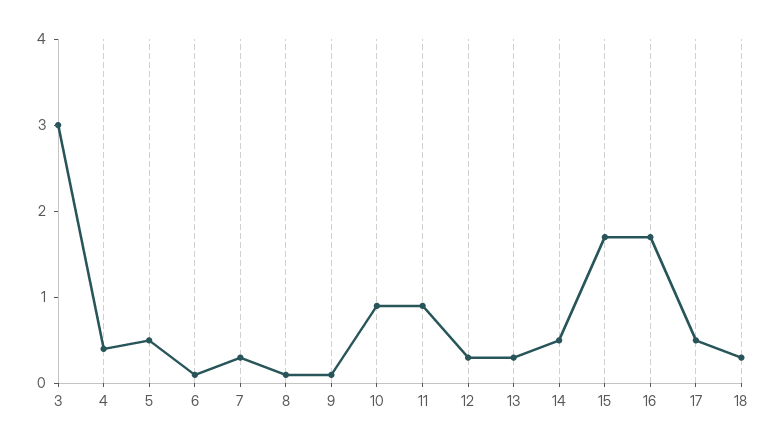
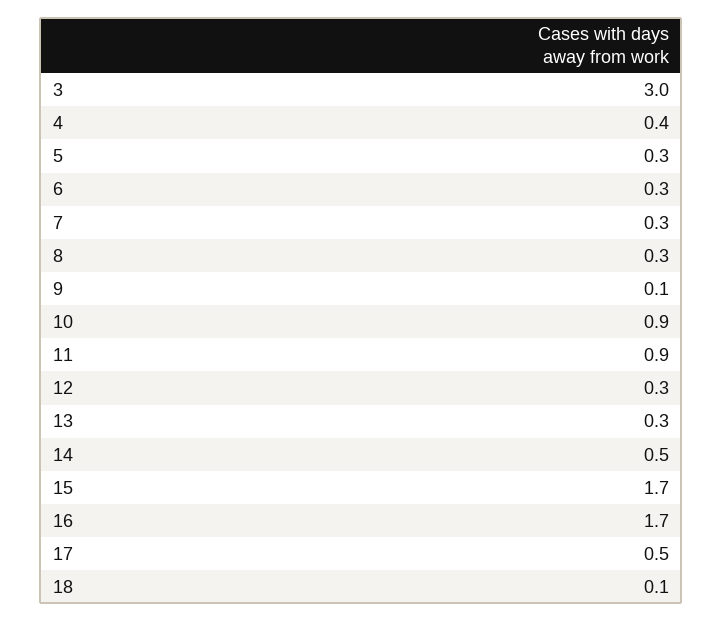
  {
    "3": 3,
    "4": 0.4,
-   "5": 0.5,
+   "5": 0.3,
-   "6": 0.1,
+   "6": 0.3,
    "7": 0.3,
-   "8": 0.1,
+   "8": 0.3,
    "9": 0.1,
    "10": 0.9,
    "11": 0.9,
    "12": 0.3,
    "13": 0.3,
    "14": 0.5,
    "15": 1.7,
    "16": 1.7,
    "17": 0.5,
-   "18": 0.3
+   "18": 0.1
  }

